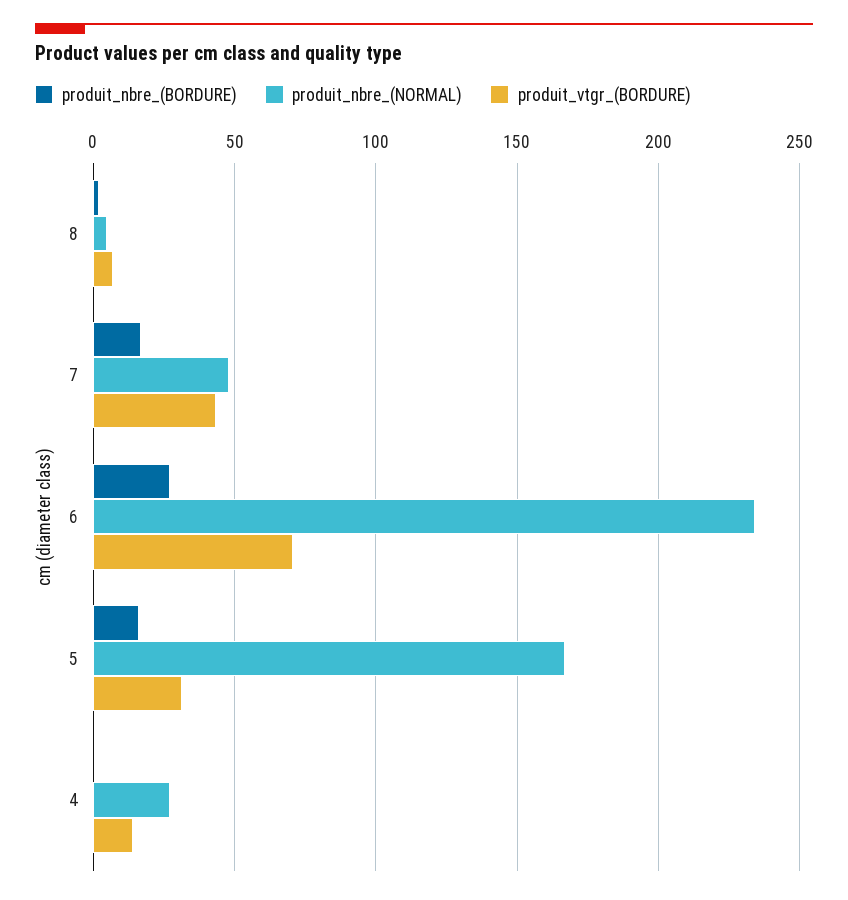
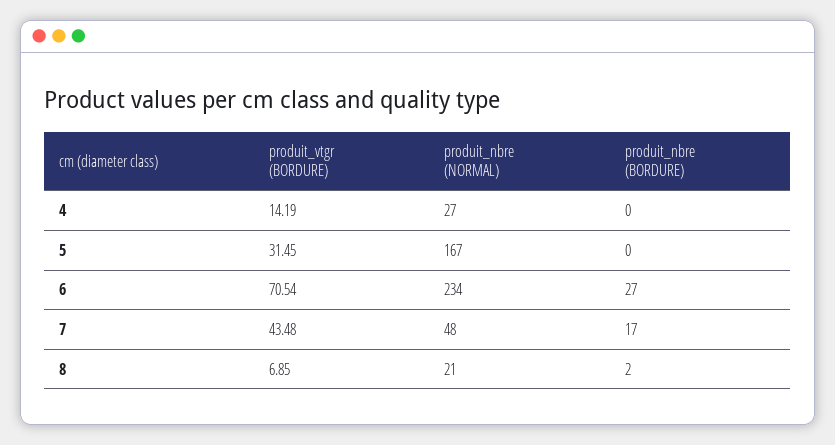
  {
    "produit_nbre_(BORDURE)": {
      "8": 2,
      "7": 17,
      "6": 27,
-     "5": 15,
+     "5": 0,
      "4": 0
    },
    "produit_nbre_(NORMAL)": {
-     "8": 5,
+     "8": 21,
      "7": 48,
      "6": 234,
      "5": 167,
      "4": 27
    },
    "produit_vtgr_(BORDURE)": {
      "8": 6.85,
      "7": 43.48,
      "6": 70.54,
      "5": 31.45,
      "4": 14.19
    }
  }

